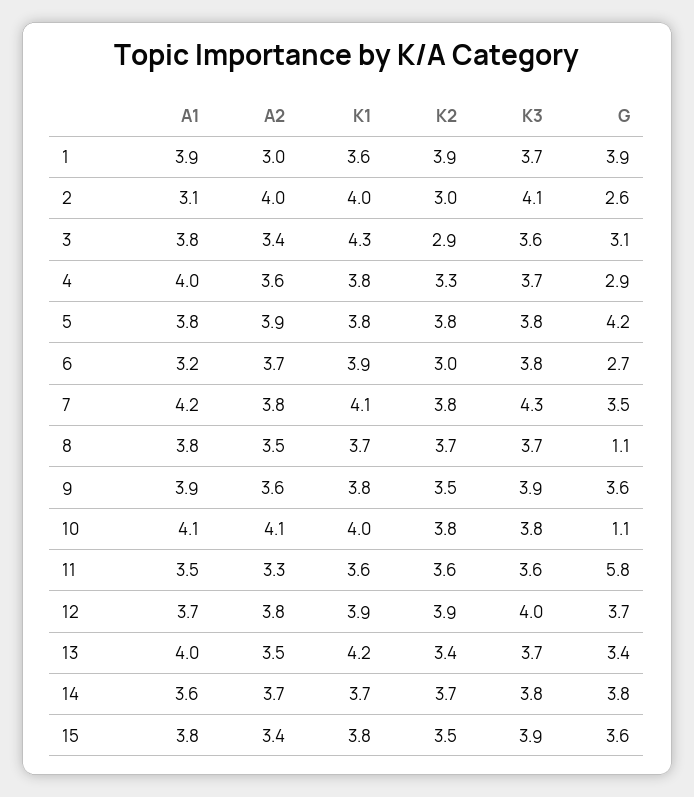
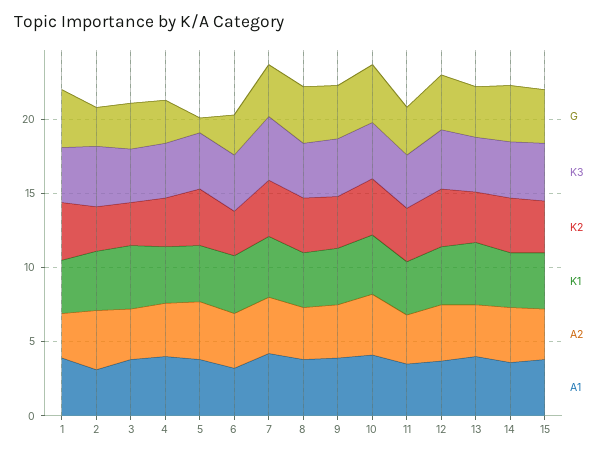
  {
    "A1": {
      "1": 3.9,
      "2": 3.1,
      "3": 3.8,
      "4": 4,
      "5": 3.8,
      "6": 3.2,
      "7": 4.2,
      "8": 3.8,
      "9": 3.9,
      "10": 4.1,
      "11": 3.5,
      "12": 3.7,
      "13": 4,
      "14": 3.6,
      "15": 3.8
    },
    "A2": {
      "1": 3,
      "2": 4,
      "3": 3.4,
      "4": 3.6,
      "5": 3.9,
      "6": 3.7,
      "7": 3.8,
      "8": 3.5,
      "9": 3.6,
      "10": 4.1,
      "11": 3.3,
      "12": 3.8,
      "13": 3.5,
      "14": 3.7,
      "15": 3.4
    },
    "K1": {
      "1": 3.6,
      "2": 4,
      "3": 4.3,
      "4": 3.8,
      "5": 3.8,
      "6": 3.9,
      "7": 4.1,
      "8": 3.7,
      "9": 3.8,
      "10": 4,
      "11": 3.6,
      "12": 3.9,
      "13": 4.2,
      "14": 3.7,
      "15": 3.8
    },
    "K2": {
      "1": 3.9,
      "2": 3,
      "3": 2.9,
      "4": 3.3,
      "5": 3.8,
      "6": 3,
      "7": 3.8,
      "8": 3.7,
      "9": 3.5,
      "10": 3.8,
      "11": 3.6,
      "12": 3.9,
      "13": 3.4,
      "14": 3.7,
      "15": 3.5
    },
    "K3": {
      "1": 3.7,
      "2": 4.1,
      "3": 3.6,
      "4": 3.7,
      "5": 3.8,
      "6": 3.8,
      "7": 4.3,
      "8": 3.7,
      "9": 3.9,
      "10": 3.8,
      "11": 3.6,
      "12": 4,
      "13": 3.7,
      "14": 3.8,
      "15": 3.9
    },
    "G": {
      "1": 3.9,
      "2": 2.6,
      "3": 3.1,
      "4": 2.9,
-     "5": 4.2,
+     "5": 1,
      "6": 2.7,
      "7": 3.5,
-     "8": 1.1,
+     "8": 4,
      "9": 3.6,
-     "10": 1.1,
+     "10": 4,
-     "11": 5.8,
+     "11": 3,
      "12": 3.7,
      "13": 3.4,
      "14": 3.8,
      "15": 3.6
    }
  }

